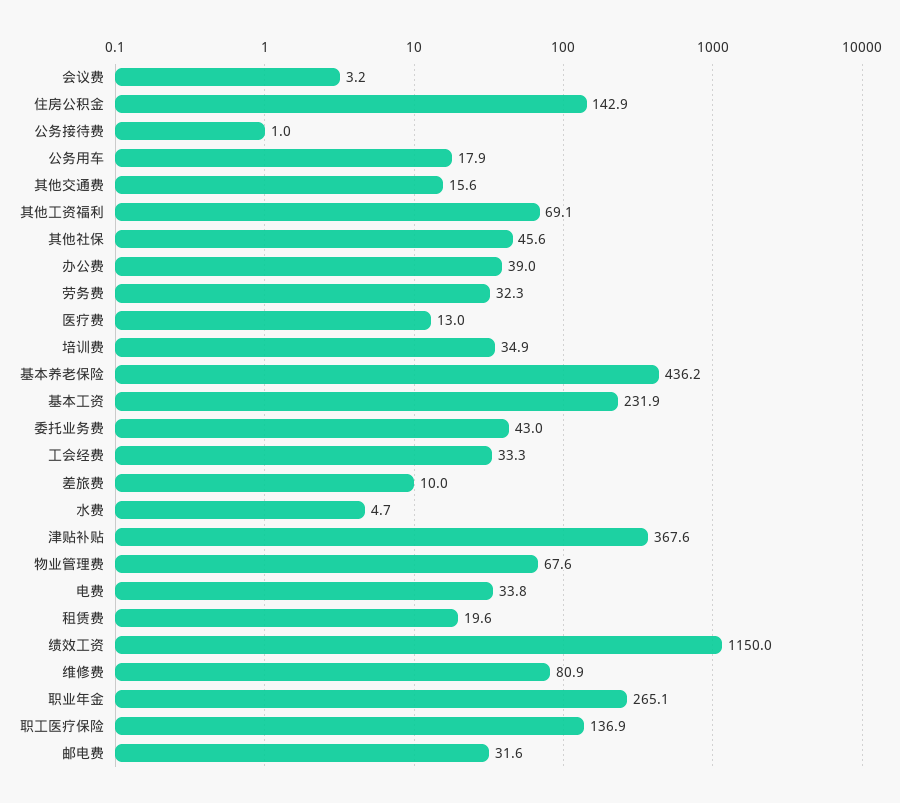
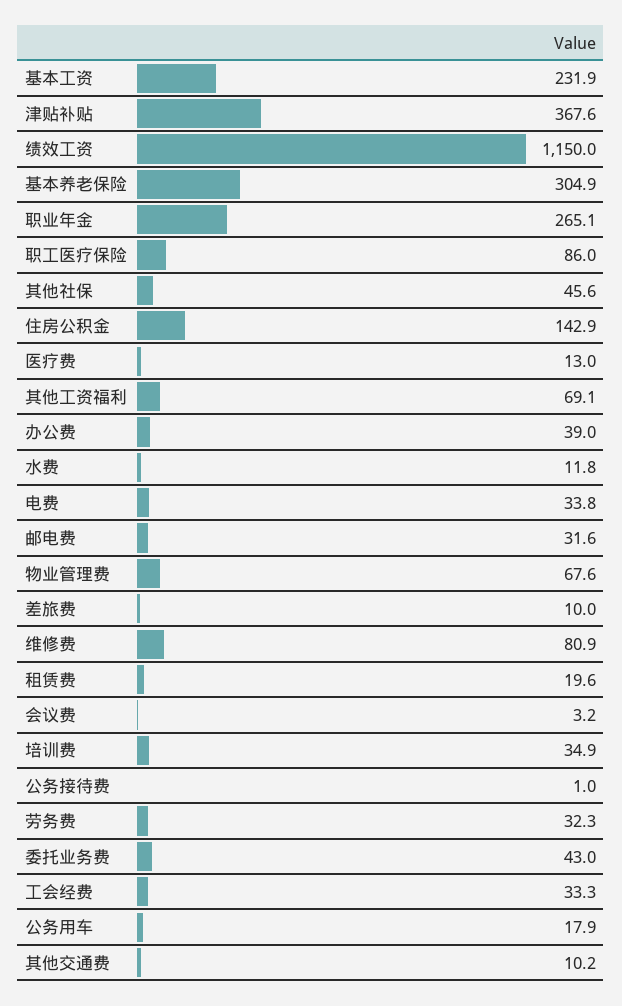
  {
    "会议费": 3.2,
    "住房公积金": 142.9,
    "公务接待费": 1,
    "公务用车": 17.9,
-   "其他交通费": 15.6,
+   "其他交通费": 10.2,
    "其他工资福利": 69.1,
    "其他社保": 45.6,
    "办公费": 39,
    "劳务费": 32.3,
    "医疗费": 13,
    "培训费": 34.9,
-   "基本养老保险": 436.2,
+   "基本养老保险": 304.9,
    "基本工资": 231.9,
    "委托业务费": 43,
    "工会经费": 33.3,
    "差旅费": 10,
-   "水费": 4.7,
+   "水费": 11.8,
    "津贴补贴": 367.6,
    "物业管理费": 67.6,
    "电费": 33.8,
    "租赁费": 19.6,
    "绩效工资": 1150,
    "维修费": 80.9,
    "职业年金": 265.1,
-   "职工医疗保险": 136.9,
+   "职工医疗保险": 86,
    "邮电费": 31.6
  }

